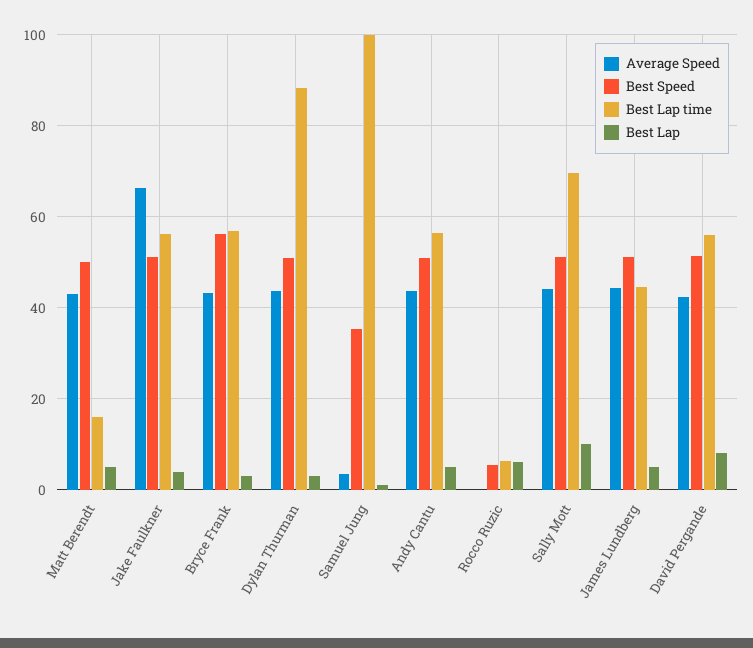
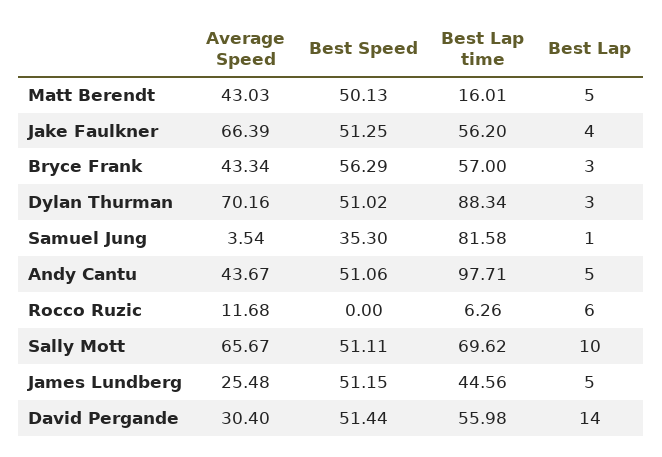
  {
    "Average Speed": {
      "Matt Berendt": 43.03,
      "Jake Faulkner": 66.39,
      "Bryce Frank": 43.34,
-     "Dylan Thurman": 44,
+     "Dylan Thurman": 70.16,
      "Samuel Jung": 3.54,
      "Andy Cantu": 43.67,
-     "Rocco Ruzic": 0,
+     "Rocco Ruzic": 11.68,
-     "Sally Mott": 44,
+     "Sally Mott": 65.67,
-     "James Lundberg": 44,
+     "James Lundberg": 25.48,
-     "David Pergande": 42
+     "David Pergande": 30.4
    },
    "Best Speed": {
      "Matt Berendt": 50.13,
      "Jake Faulkner": 51.25,
      "Bryce Frank": 56.29,
      "Dylan Thurman": 51.02,
      "Samuel Jung": 35.3,
      "Andy Cantu": 51.06,
-     "Rocco Ruzic": 6,
+     "Rocco Ruzic": 0,
      "Sally Mott": 51.11,
      "James Lundberg": 51.15,
      "David Pergande": 51.44
    },
    "Best Lap time": {
      "Matt Berendt": 16.01,
      "Jake Faulkner": 56.2,
      "Bryce Frank": 57,
      "Dylan Thurman": 88.34,
-     "Samuel Jung": 100,
+     "Samuel Jung": 81.58,
-     "Andy Cantu": 56,
+     "Andy Cantu": 97.71,
      "Rocco Ruzic": 6.26,
      "Sally Mott": 69.62,
      "James Lundberg": 44.56,
      "David Pergande": 55.98
    },
    "Best Lap": {
      "Matt Berendt": 5,
      "Jake Faulkner": 4,
      "Bryce Frank": 3,
      "Dylan Thurman": 3,
      "Samuel Jung": 1,
      "Andy Cantu": 5,
      "Rocco Ruzic": 6,
      "Sally Mott": 10,
      "James Lundberg": 5,
-     "David Pergande": 8
+     "David Pergande": 14
    }
  }

